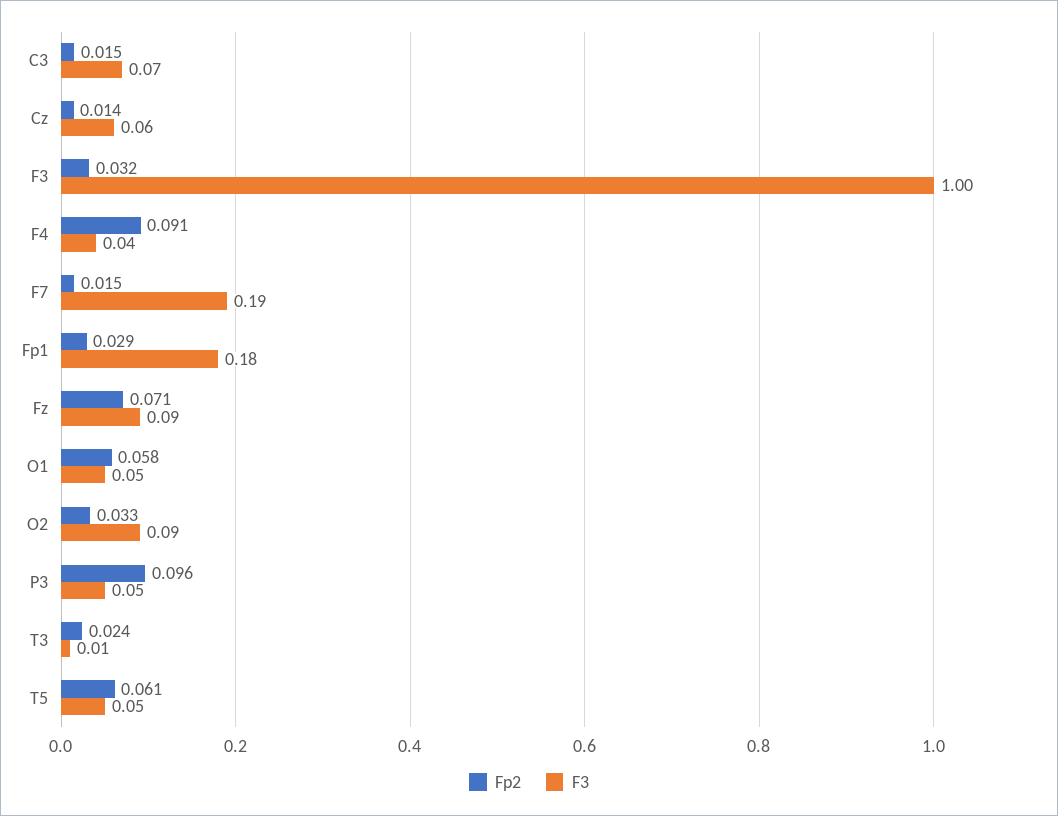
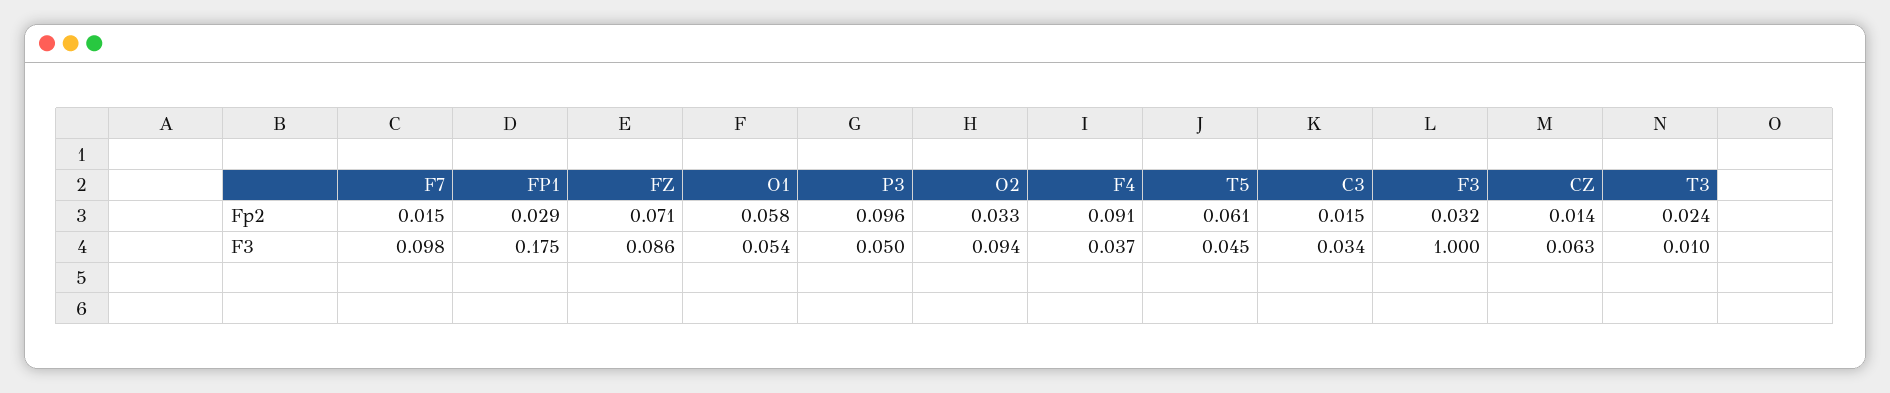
  {
    "Fp2": {
      "C3": 0.015,
      "Cz": 0.014,
      "F3": 0.032,
      "F4": 0.091,
      "F7": 0.015,
      "Fp1": 0.029,
      "Fz": 0.071,
      "O1": 0.058,
      "O2": 0.033,
      "P3": 0.096,
      "T3": 0.024,
      "T5": 0.061
    },
    "F3": {
-     "C3": 0.07,
+     "C3": 0.034,
      "Cz": 0.063,
      "F3": 1,
      "F4": 0.037,
-     "F7": 0.19,
+     "F7": 0.098,
      "Fp1": 0.175,
      "Fz": 0.086,
      "O1": 0.054,
      "O2": 0.094,
      "P3": 0.05,
      "T3": 0.01,
      "T5": 0.045
    }
  }

